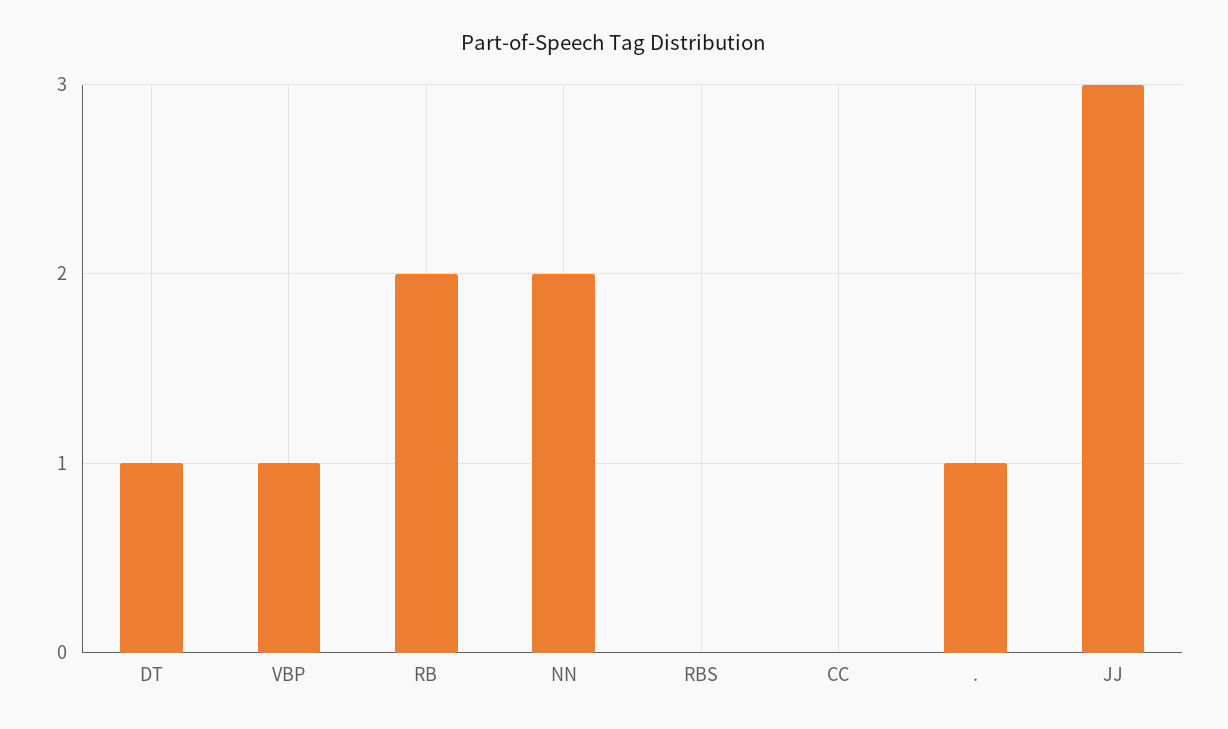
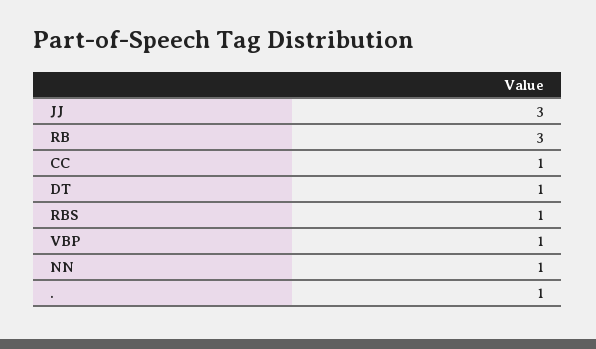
  {
    "DT": 1,
    "VBP": 1,
-   "RB": 2,
+   "RB": 3,
-   "NN": 2,
+   "NN": 1,
-   "RBS": 0,
+   "RBS": 1,
-   "CC": 0,
+   "CC": 1,
    ".": 1,
    "JJ": 3
  }

